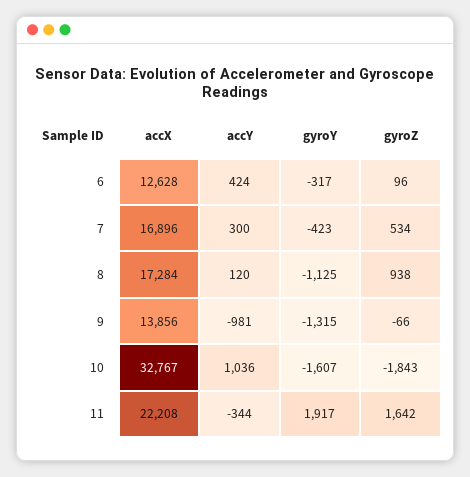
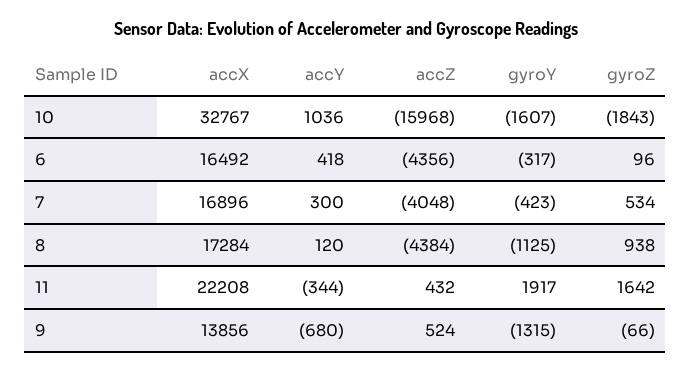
  {
    "accX": {
-     "6": 12628,
+     "6": 16492,
      "7": 16896,
      "8": 17284,
      "9": 13856,
      "10": 32767,
      "11": 22208
    },
    "accY": {
-     "6": 424,
+     "6": 418,
      "7": 300,
      "8": 120,
-     "9": -981,
+     "9": -680,
      "10": 1036,
      "11": -344
    },
    "gyroY": {
      "6": -317,
      "7": -423,
      "8": -1125,
      "9": -1315,
      "10": -1607,
      "11": 1917
    },
    "gyroZ": {
      "6": 96,
      "7": 534,
      "8": 938,
      "9": -66,
      "10": -1843,
      "11": 1642
-   }
+   },
+   "accZ": {
+     "10": -15968,
+     "6": -4356,
+     "7": -4048,
+     "8": -4384,
+     "11": 432,
+     "9": 524
+   }
  }

